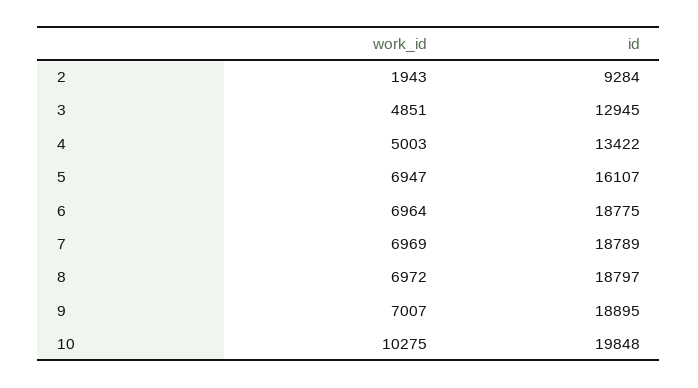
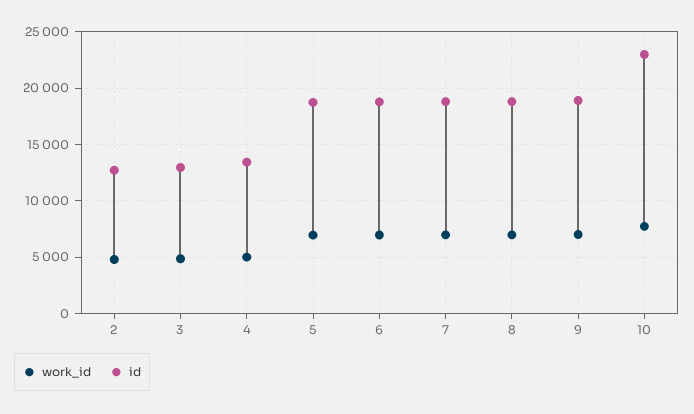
  {
    "work_id": {
-     "2": 1943,
+     "2": 5000,
      "3": 4851,
      "4": 5003,
      "5": 6947,
      "6": 6964,
      "7": 6969,
      "8": 6972,
      "9": 7007,
-     "10": 10275
+     "10": 8000
    },
    "id": {
-     "2": 9284,
+     "2": 13000,
      "3": 12945,
      "4": 13422,
-     "5": 16107,
+     "5": 19000,
      "6": 18775,
      "7": 18789,
      "8": 18797,
      "9": 18895,
-     "10": 19848
+     "10": 23000
    }
  }

